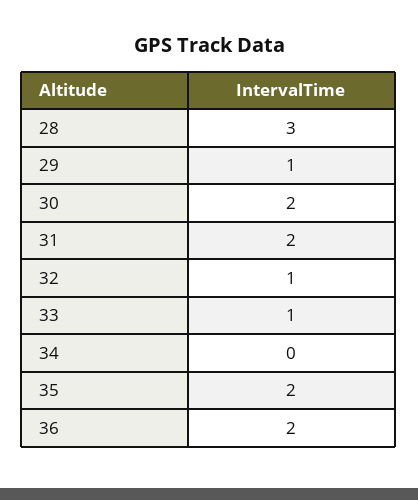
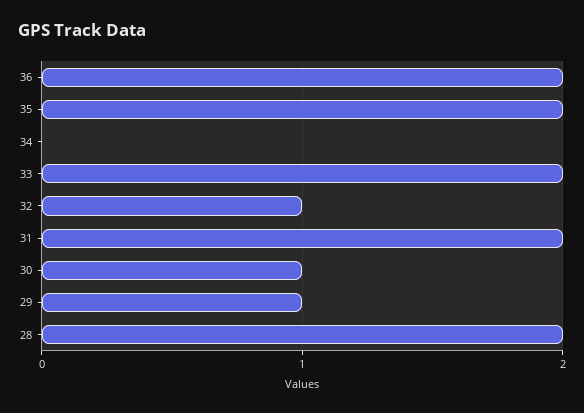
  {
-   "28": 3,
+   "28": 2,
    "29": 1,
-   "30": 2,
+   "30": 1,
    "31": 2,
    "32": 1,
-   "33": 1,
+   "33": 2,
    "34": 0,
    "35": 2,
    "36": 2
  }

